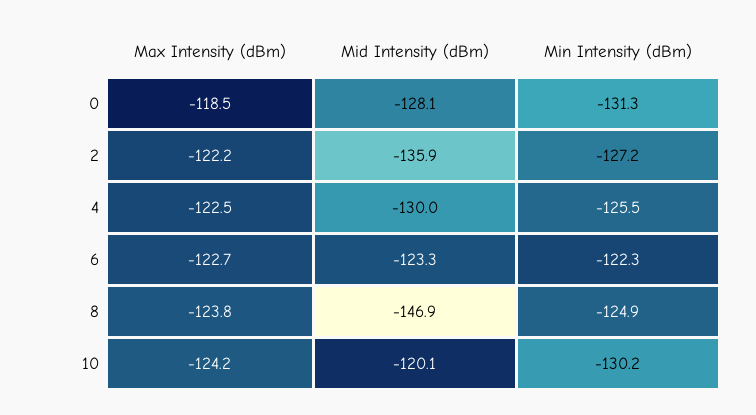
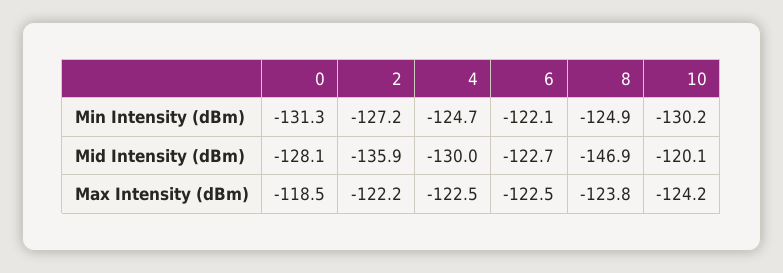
  {
    "Max Intensity (dBm)": {
      "0": -118.5,
      "2": -122.2,
      "4": -122.5,
-     "6": -122.7,
+     "6": -122.5,
      "8": -123.8,
      "10": -124.2
    },
    "Mid Intensity (dBm)": {
      "0": -128.1,
      "2": -135.9,
      "4": -130,
-     "6": -123.3,
+     "6": -122.7,
      "8": -146.9,
      "10": -120.1
    },
    "Min Intensity (dBm)": {
      "0": -131.3,
      "2": -127.2,
-     "4": -125.5,
+     "4": -124.7,
-     "6": -122.3,
+     "6": -122.1,
      "8": -124.9,
      "10": -130.2
    }
  }

